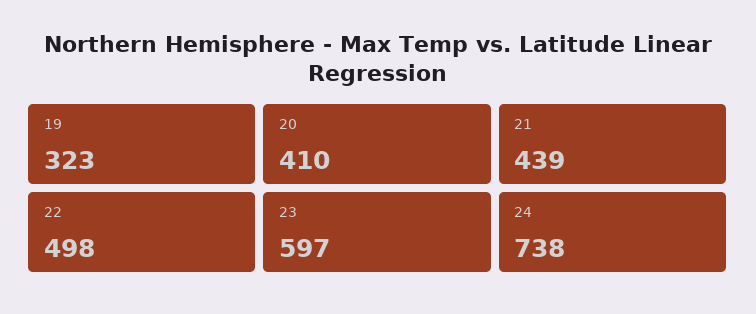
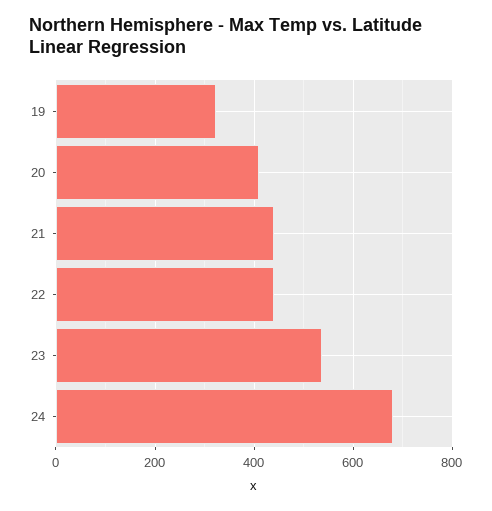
  {
    "19": 323,
    "20": 410,
    "21": 439,
-   "22": 498,
+   "22": 440,
-   "23": 597,
+   "23": 540,
-   "24": 738
+   "24": 680
  }

